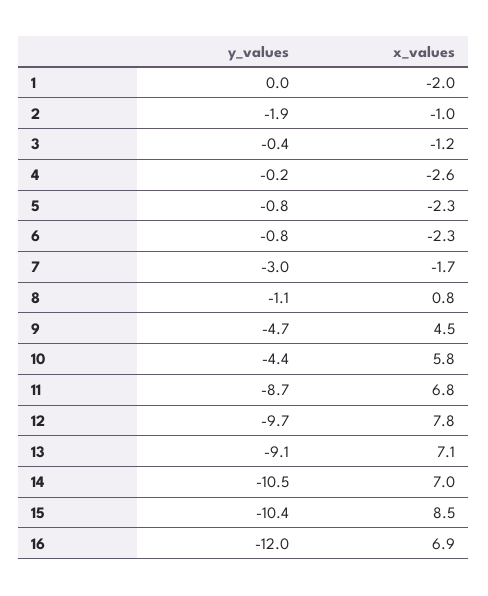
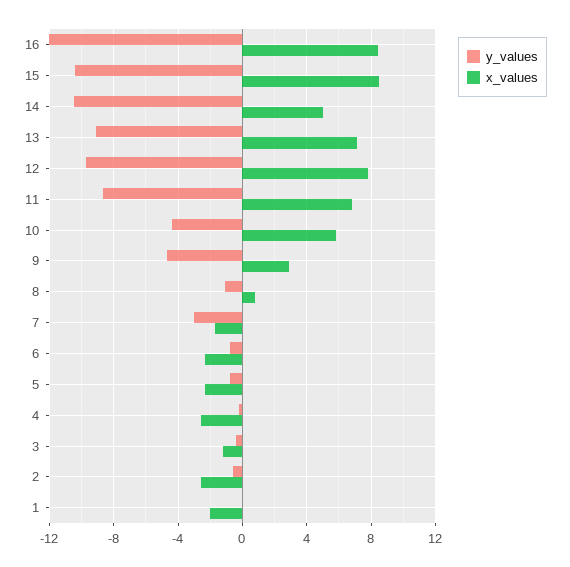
  {
    "y_values": {
      "1": 0,
-     "2": -1.9,
+     "2": -0.5,
      "3": -0.4,
      "4": -0.2,
      "5": -0.8,
      "6": -0.8,
      "7": -3,
      "8": -1.1,
      "9": -4.7,
      "10": -4.4,
      "11": -8.7,
      "12": -9.7,
      "13": -9.1,
      "14": -10.5,
      "15": -10.4,
      "16": -12
    },
    "x_values": {
      "1": -2,
-     "2": -1,
+     "2": -2.5,
      "3": -1.2,
      "4": -2.6,
      "5": -2.3,
      "6": -2.3,
      "7": -1.7,
      "8": 0.8,
-     "9": 4.5,
+     "9": 3,
      "10": 5.8,
      "11": 6.8,
      "12": 7.8,
      "13": 7.1,
-     "14": 7,
+     "14": 5,
      "15": 8.5,
-     "16": 6.9
+     "16": 8.5
    }
  }

